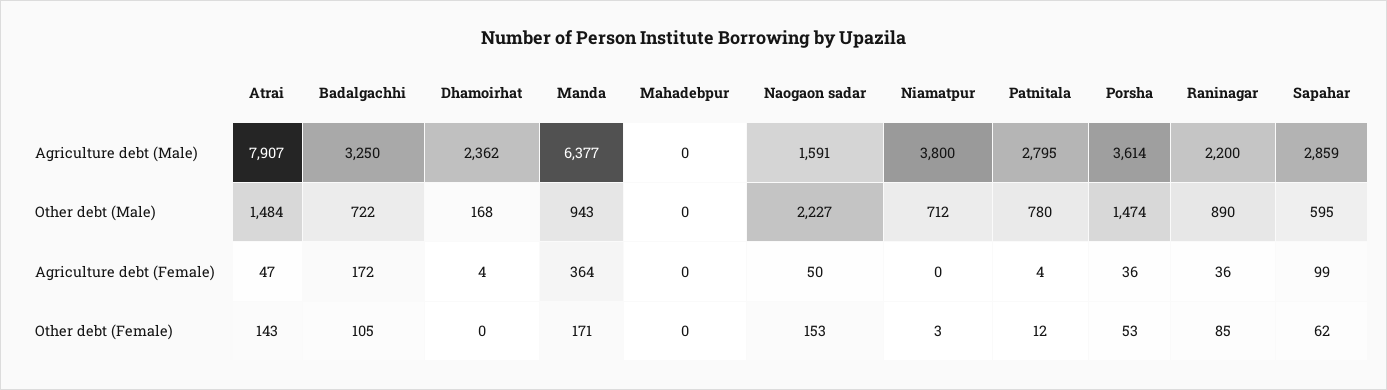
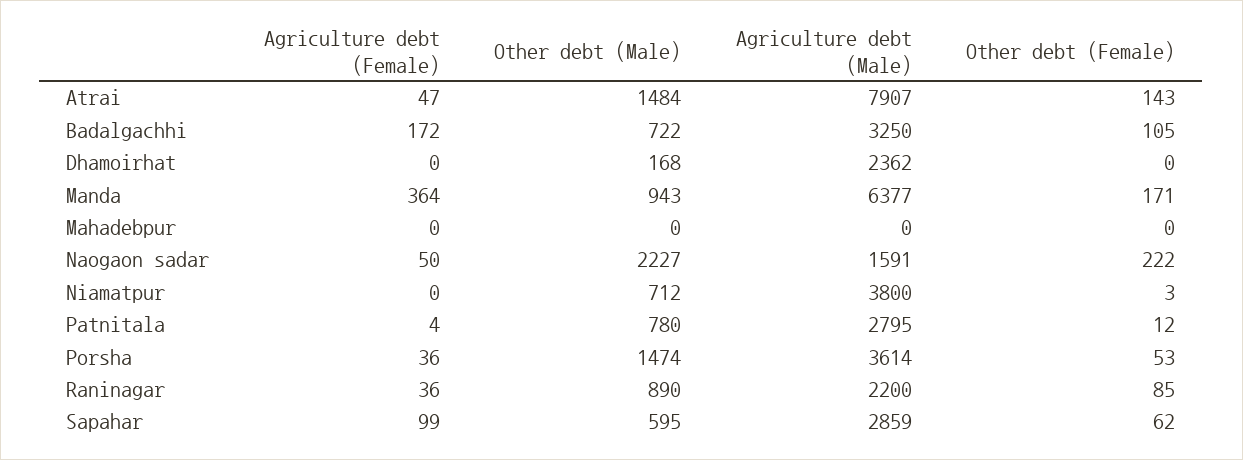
  {
    "Atrai": {
      "Agriculture debt (Male)": 7907,
      "Other debt (Male)": 1484,
      "Agriculture debt (Female)": 47,
      "Other debt (Female)": 143
    },
    "Badalgachhi": {
      "Agriculture debt (Male)": 3250,
      "Other debt (Male)": 722,
      "Agriculture debt (Female)": 172,
      "Other debt (Female)": 105
    },
    "Dhamoirhat": {
      "Agriculture debt (Male)": 2362,
      "Other debt (Male)": 168,
-     "Agriculture debt (Female)": 4,
+     "Agriculture debt (Female)": 0,
      "Other debt (Female)": 0
    },
    "Manda": {
      "Agriculture debt (Male)": 6377,
      "Other debt (Male)": 943,
      "Agriculture debt (Female)": 364,
      "Other debt (Female)": 171
    },
    "Mahadebpur": {
      "Agriculture debt (Male)": 0,
      "Other debt (Male)": 0,
      "Agriculture debt (Female)": 0,
      "Other debt (Female)": 0
    },
    "Naogaon sadar": {
      "Agriculture debt (Male)": 1591,
      "Other debt (Male)": 2227,
      "Agriculture debt (Female)": 50,
-     "Other debt (Female)": 153
+     "Other debt (Female)": 222
    },
    "Niamatpur": {
      "Agriculture debt (Male)": 3800,
      "Other debt (Male)": 712,
      "Agriculture debt (Female)": 0,
      "Other debt (Female)": 3
    },
    "Patnitala": {
      "Agriculture debt (Male)": 2795,
      "Other debt (Male)": 780,
      "Agriculture debt (Female)": 4,
      "Other debt (Female)": 12
    },
    "Porsha": {
      "Agriculture debt (Male)": 3614,
      "Other debt (Male)": 1474,
      "Agriculture debt (Female)": 36,
      "Other debt (Female)": 53
    },
    "Raninagar": {
      "Agriculture debt (Male)": 2200,
      "Other debt (Male)": 890,
      "Agriculture debt (Female)": 36,
      "Other debt (Female)": 85
    },
    "Sapahar": {
      "Agriculture debt (Male)": 2859,
      "Other debt (Male)": 595,
      "Agriculture debt (Female)": 99,
      "Other debt (Female)": 62
    }
  }

